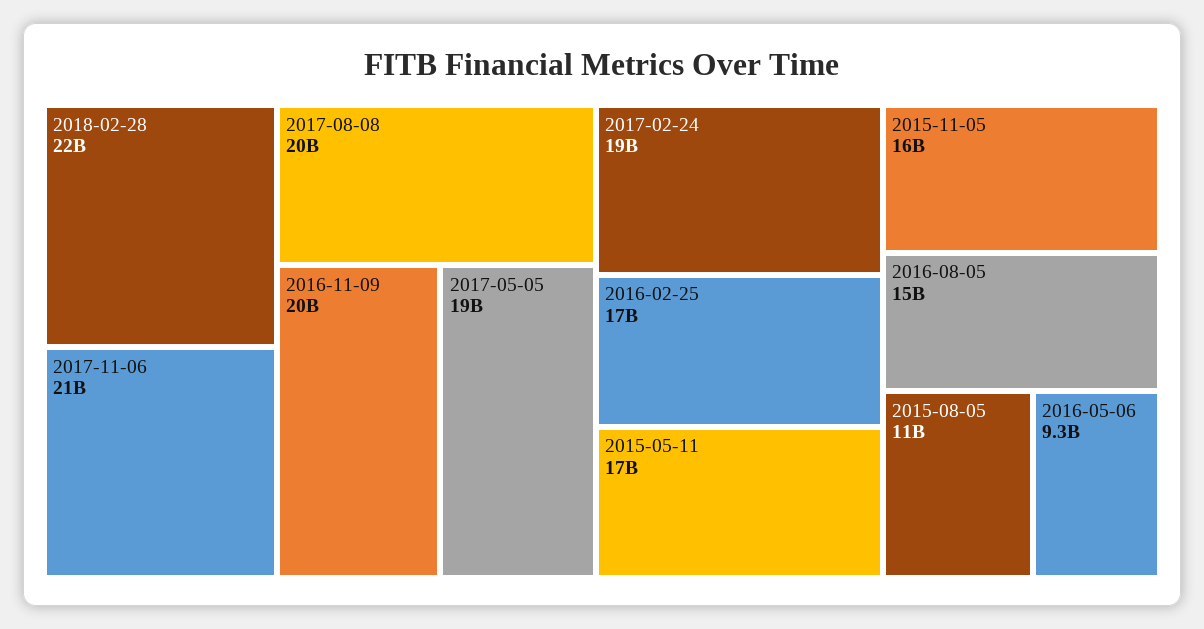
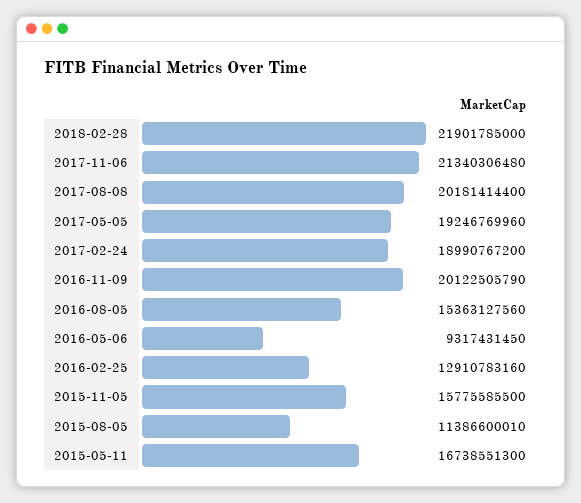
  {
    "2018-02-28": 21901785000,
    "2017-11-06": 21340306480,
    "2017-08-08": 20181414400,
    "2016-11-09": 20122505790,
    "2017-05-05": 19246769960,
    "2017-02-24": 18990767200,
-   "2016-02-25": 17000000000,
+   "2016-02-25": 12910783160,
    "2015-05-11": 16738551300,
    "2015-11-05": 15775585500,
    "2016-08-05": 15363127560,
    "2015-08-05": 11386600010,
    "2016-05-06": 9317431450
  }

